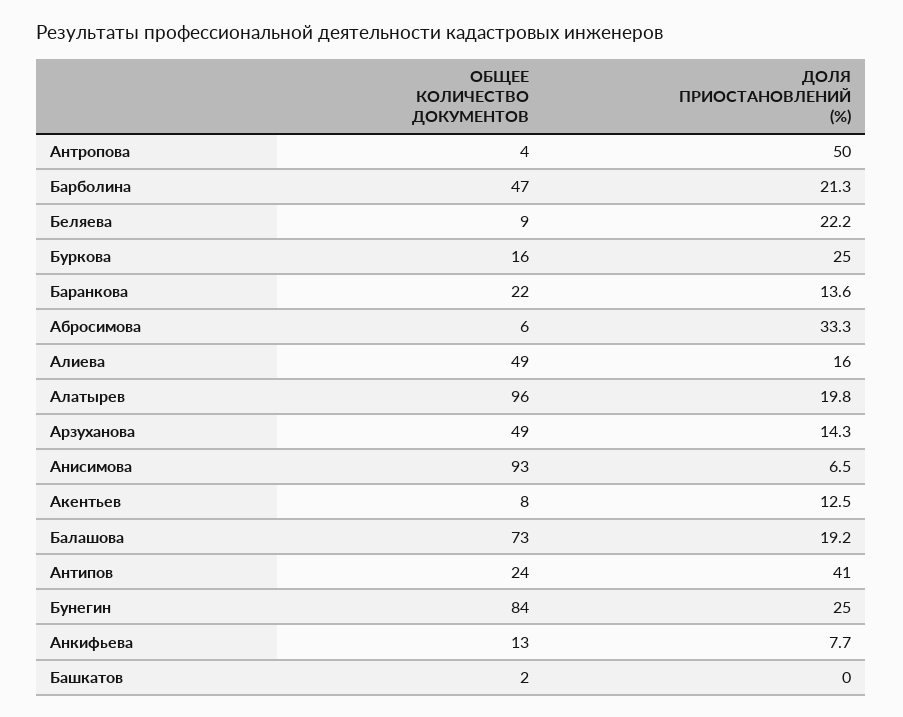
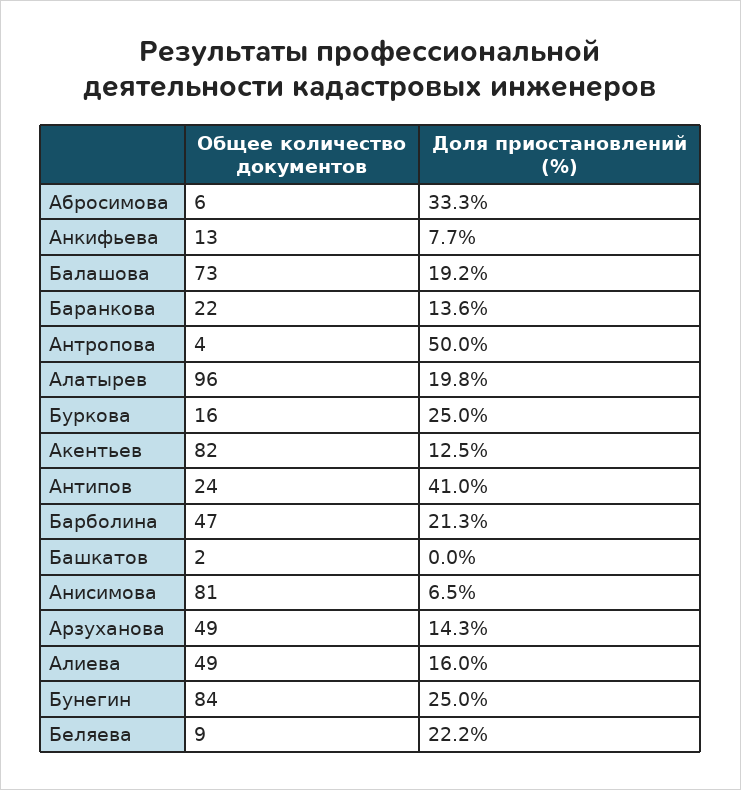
  {
    "ОБЩЕЕ КОЛИЧЕСТВО ДОКУМЕНТОВ": {
      "Антропова": 4,
      "Барболина": 47,
      "Беляева": 9,
      "Буркова": 16,
      "Баранкова": 22,
      "Абросимова": 6,
      "Алиева": 49,
      "Алатырев": 96,
      "Арзуханова": 49,
-     "Анисимова": 93,
+     "Анисимова": 81,
-     "Акентьев": 8,
+     "Акентьев": 82,
      "Балашова": 73,
      "Антипов": 24,
      "Бунегин": 84,
      "Анкифьева": 13,
      "Башкатов": 2
    },
    "ДОЛЯ ПРИОСТАНОВЛЕНИЙ (%)": {
      "Антропова": 50,
      "Барболина": 21.3,
      "Беляева": 22.2,
      "Буркова": 25,
      "Баранкова": 13.6,
      "Абросимова": 33.3,
      "Алиева": 16,
      "Алатырев": 19.8,
      "Арзуханова": 14.3,
      "Анисимова": 6.5,
      "Акентьев": 12.5,
      "Балашова": 19.2,
      "Антипов": 41,
      "Бунегин": 25,
      "Анкифьева": 7.7,
      "Башкатов": 0
    }
  }

